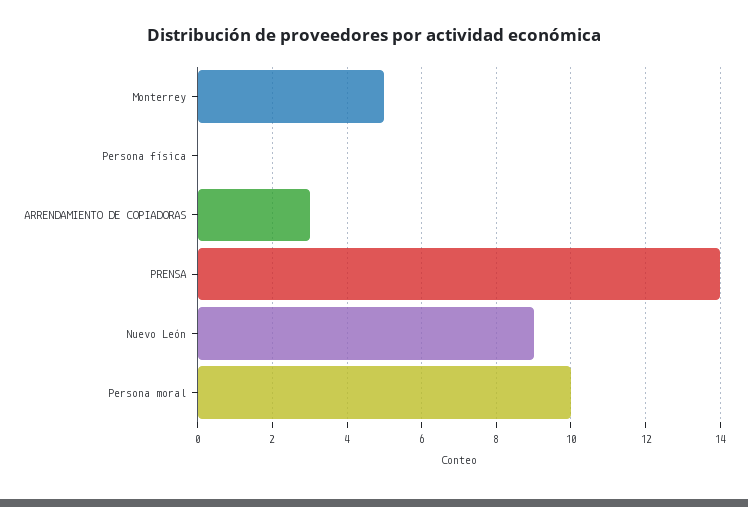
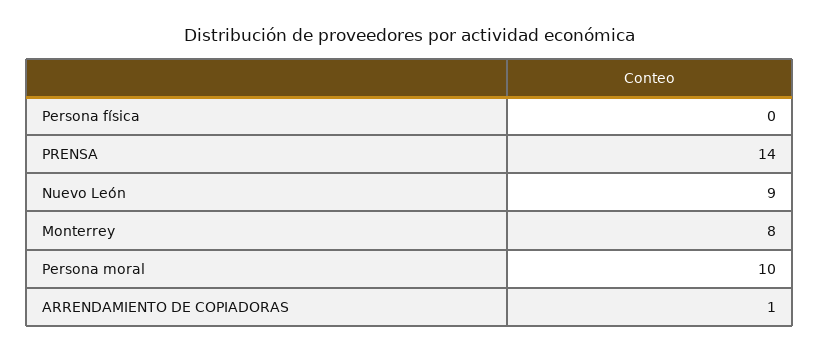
  {
-   "Monterrey": 5,
+   "Monterrey": 8,
    "Persona física": 0,
-   "ARRENDAMIENTO DE COPIADORAS": 3,
+   "ARRENDAMIENTO DE COPIADORAS": 1,
    "PRENSA": 14,
    "Nuevo León": 9,
    "Persona moral": 10
  }

